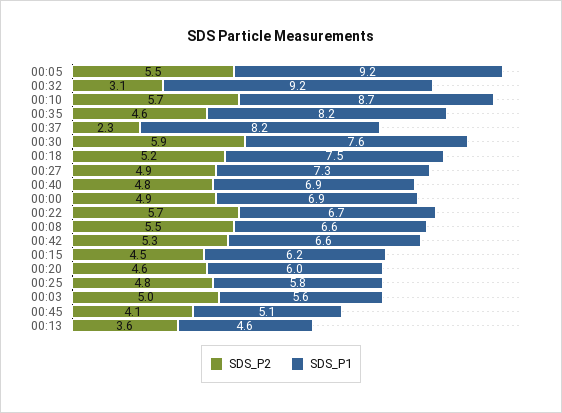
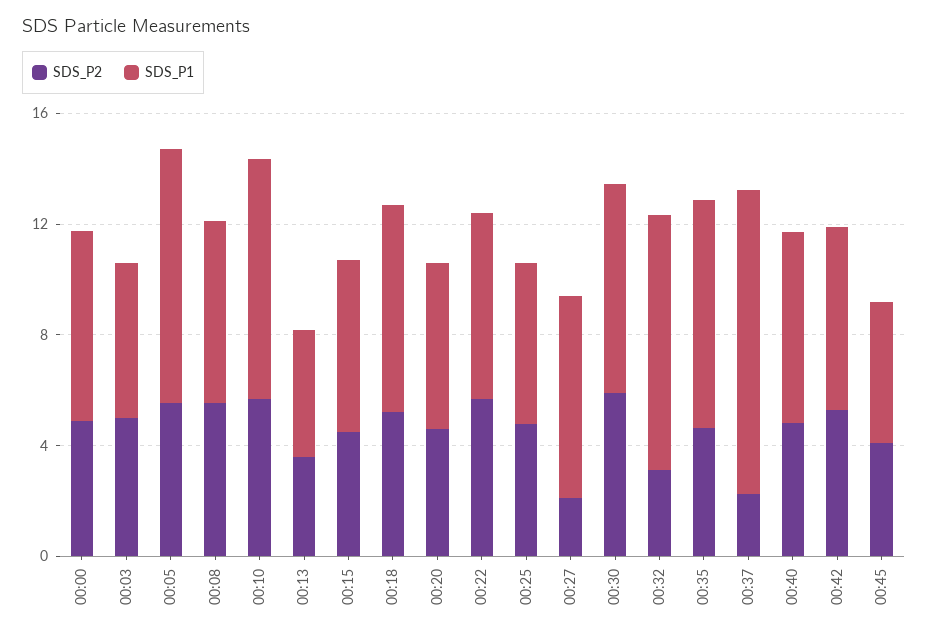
  {
    "SDS_P2": {
      "00:05": 5.5,
      "00:32": 3.1,
      "00:10": 5.7,
      "00:35": 4.6,
      "00:37": 2.3,
      "00:30": 5.9,
      "00:18": 5.2,
-     "00:27": 4.9,
+     "00:27": 2,
      "00:40": 4.8,
      "00:00": 4.9,
      "00:22": 5.7,
      "00:08": 5.5,
      "00:42": 5.3,
      "00:15": 4.5,
      "00:20": 4.6,
      "00:25": 4.8,
      "00:03": 5,
      "00:45": 4.1,
      "00:13": 3.6
    },
    "SDS_P1": {
      "00:05": 9.2,
      "00:32": 9.2,
      "00:10": 8.7,
      "00:35": 8.2,
-     "00:37": 8.2,
+     "00:37": 11,
      "00:30": 7.6,
      "00:18": 7.5,
      "00:27": 7.3,
      "00:40": 6.9,
      "00:00": 6.9,
      "00:22": 6.7,
      "00:08": 6.6,
      "00:42": 6.6,
      "00:15": 6.2,
      "00:20": 6,
      "00:25": 5.8,
      "00:03": 5.6,
      "00:45": 5.1,
      "00:13": 4.6
    }
  }

